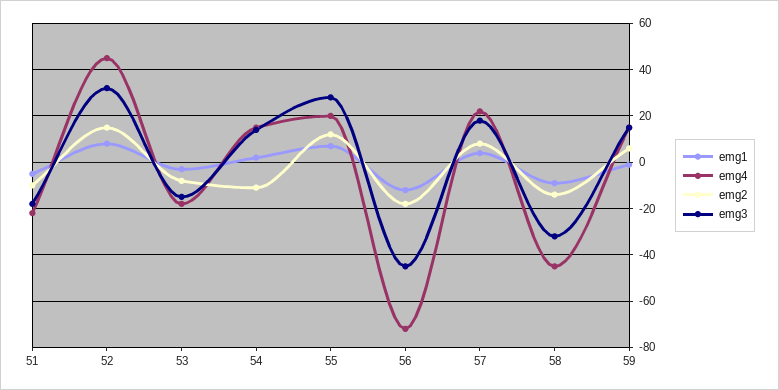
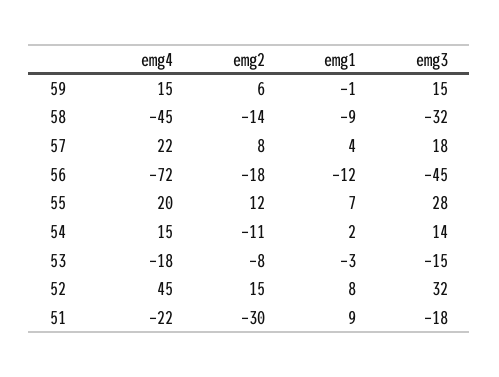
  {
    "emg1": {
-     "51": -5,
+     "51": 9,
      "52": 8,
      "53": -3,
      "54": 2,
      "55": 7,
      "56": -12,
      "57": 4,
      "58": -9,
      "59": -1
    },
    "emg4": {
      "51": -22,
      "52": 45,
      "53": -18,
      "54": 15,
      "55": 20,
      "56": -72,
      "57": 22,
      "58": -45,
      "59": 15
    },
    "emg2": {
-     "51": -10,
+     "51": -30,
      "52": 15,
      "53": -8,
      "54": -11,
      "55": 12,
      "56": -18,
      "57": 8,
      "58": -14,
      "59": 6
    },
    "emg3": {
      "51": -18,
      "52": 32,
      "53": -15,
      "54": 14,
      "55": 28,
      "56": -45,
      "57": 18,
      "58": -32,
      "59": 15
    }
  }

